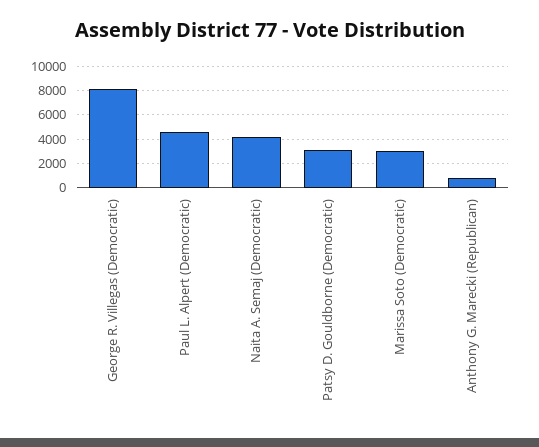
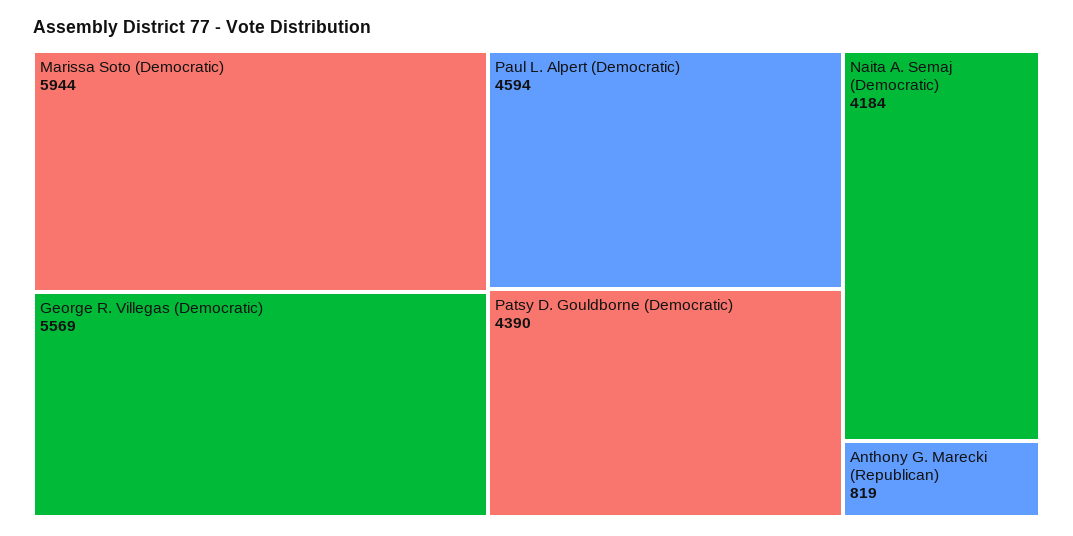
  {
-   "George R. Villegas (Democratic)": 8000,
+   "George R. Villegas (Democratic)": 5569,
    "Paul L. Alpert (Democratic)": 4594,
    "Naita A. Semaj (Democratic)": 4184,
-   "Patsy D. Gouldborne (Democratic)": 3000,
+   "Patsy D. Gouldborne (Democratic)": 4390,
-   "Marissa Soto (Democratic)": 3000,
+   "Marissa Soto (Democratic)": 5944,
    "Anthony G. Marecki (Republican)": 819
  }

